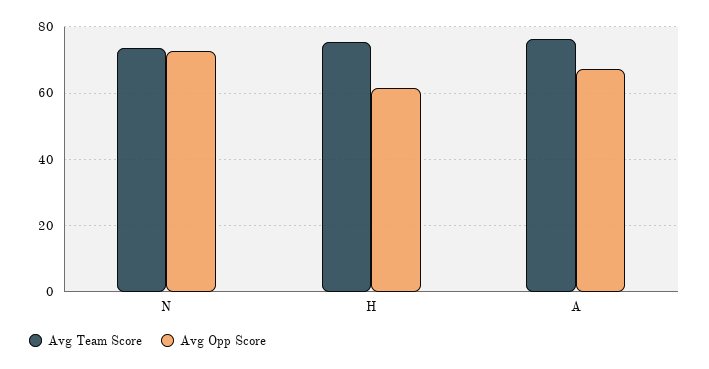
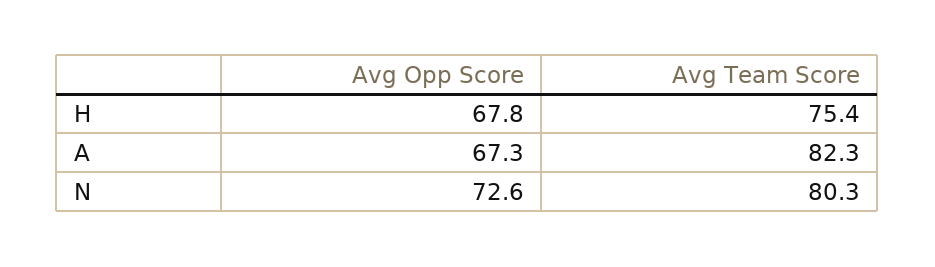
  {
    "Avg Team Score": {
-     "N": 74,
+     "N": 80.3,
      "H": 75.4,
-     "A": 76
+     "A": 82.3
    },
    "Avg Opp Score": {
      "N": 72.6,
-     "H": 62,
+     "H": 67.8,
      "A": 67.3
    }
  }

